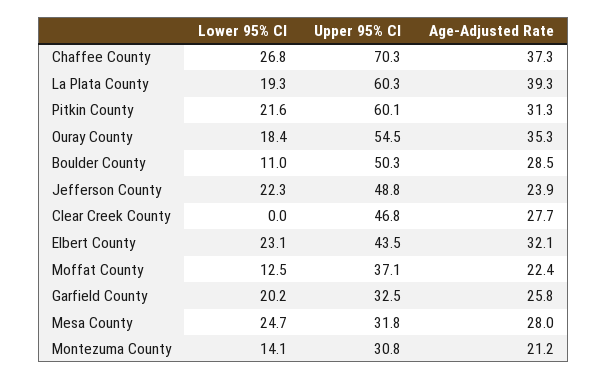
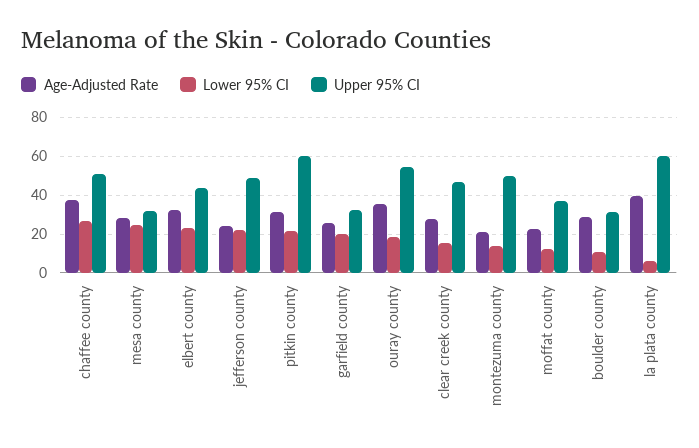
  {
    "Lower 95% CI": {
      "Chaffee County": 26.8,
-     "La Plata County": 19.3,
+     "La Plata County": 5,
      "Pitkin County": 21.6,
      "Ouray County": 18.4,
      "Boulder County": 11,
      "Jefferson County": 22.3,
-     "Clear Creek County": 0,
+     "Clear Creek County": 15,
      "Elbert County": 23.1,
      "Moffat County": 12.5,
      "Garfield County": 20.2,
      "Mesa County": 24.7,
      "Montezuma County": 14.1
    },
    "Upper 95% CI": {
-     "Chaffee County": 70.3,
+     "Chaffee County": 50,
      "La Plata County": 60.3,
      "Pitkin County": 60.1,
      "Ouray County": 54.5,
-     "Boulder County": 50.3,
+     "Boulder County": 30,
      "Jefferson County": 48.8,
      "Clear Creek County": 46.8,
      "Elbert County": 43.5,
      "Moffat County": 37.1,
      "Garfield County": 32.5,
      "Mesa County": 31.8,
-     "Montezuma County": 30.8
+     "Montezuma County": 50
    },
    "Age-Adjusted Rate": {
      "Chaffee County": 37.3,
      "La Plata County": 39.3,
      "Pitkin County": 31.3,
      "Ouray County": 35.3,
      "Boulder County": 28.5,
      "Jefferson County": 23.9,
      "Clear Creek County": 27.7,
      "Elbert County": 32.1,
      "Moffat County": 22.4,
      "Garfield County": 25.8,
      "Mesa County": 28,
      "Montezuma County": 21.2
    }
  }

